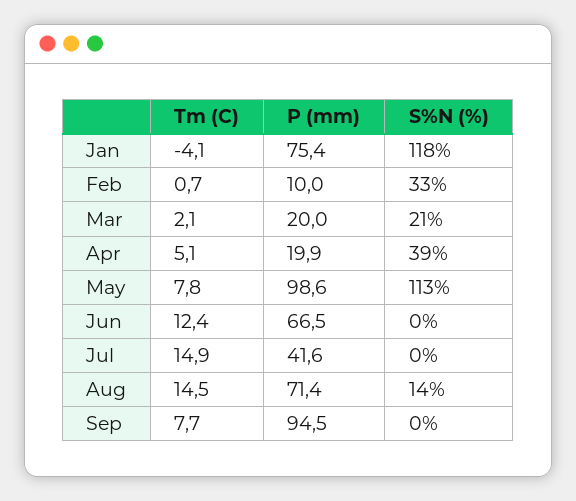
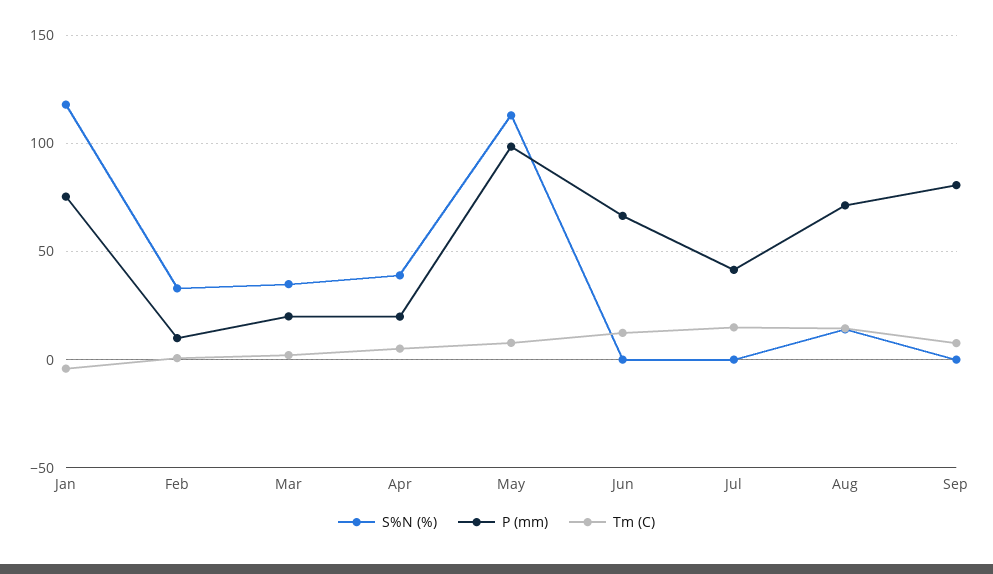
  {
    "Tm (C)": {
      "Jan": -4.1,
      "Feb": 0.7,
      "Mar": 2.1,
      "Apr": 5.1,
      "May": 7.8,
      "Jun": 12.4,
      "Jul": 14.9,
      "Aug": 14.5,
      "Sep": 7.7
    },
    "P (mm)": {
      "Jan": 75.4,
      "Feb": 10,
      "Mar": 20,
      "Apr": 19.9,
      "May": 98.6,
      "Jun": 66.5,
      "Jul": 41.6,
      "Aug": 71.4,
-     "Sep": 94.5
+     "Sep": 80
    },
    "S%N (%)": {
      "Jan": 118,
      "Feb": 33,
-     "Mar": 21,
+     "Mar": 35,
      "Apr": 39,
      "May": 113,
      "Jun": 0,
      "Jul": 0,
      "Aug": 14,
      "Sep": 0
    }
  }

